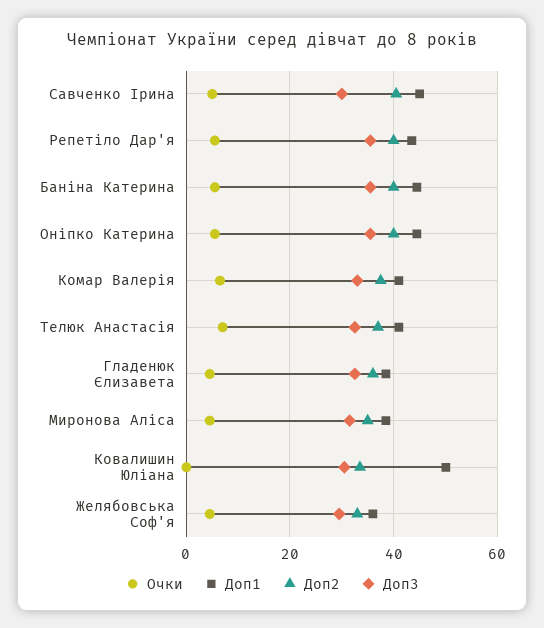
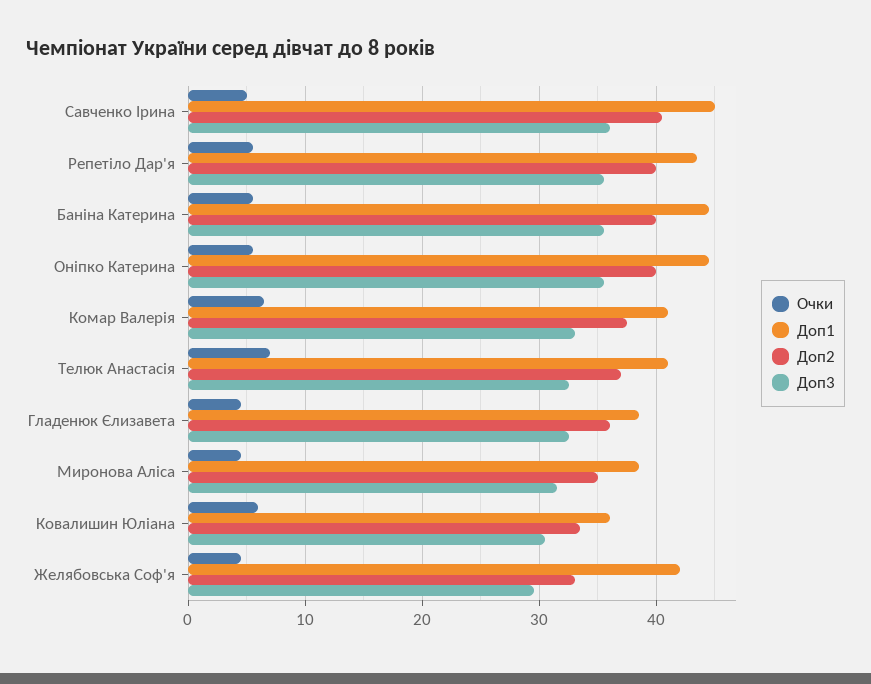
  {
    "Очки": {
      "Савченко Ірина": 5,
      "Репетіло Дар'я": 6,
      "Баніна Катерина": 6,
      "Оніпко Катерина": 6,
      "Комар Валерія": 7,
      "Телюк Анастасія": 7,
      "Гладенюк Єлизавета": 5,
      "Миронова Аліса": 5,
-     "Ковалишин Юліана": 0,
+     "Ковалишин Юліана": 6,
      "Желябовська Соф'я": 5
    },
    "Доп1": {
      "Савченко Ірина": 45,
      "Репетіло Дар'я": 44,
      "Баніна Катерина": 45,
      "Оніпко Катерина": 45,
      "Комар Валерія": 41,
      "Телюк Анастасія": 41,
      "Гладенюк Єлизавета": 39,
      "Миронова Аліса": 39,
-     "Ковалишин Юліана": 50,
+     "Ковалишин Юліана": 36,
-     "Желябовська Соф'я": 36
+     "Желябовська Соф'я": 42
    },
    "Доп2": {
      "Савченко Ірина": 41,
      "Репетіло Дар'я": 40,
      "Баніна Катерина": 40,
      "Оніпко Катерина": 40,
      "Комар Валерія": 38,
      "Телюк Анастасія": 37,
      "Гладенюк Єлизавета": 36,
      "Миронова Аліса": 35,
      "Ковалишин Юліана": 34,
      "Желябовська Соф'я": 33
    },
    "Доп3": {
-     "Савченко Ірина": 30,
+     "Савченко Ірина": 36,
      "Репетіло Дар'я": 36,
      "Баніна Катерина": 36,
      "Оніпко Катерина": 36,
      "Комар Валерія": 33,
      "Телюк Анастасія": 33,
      "Гладенюк Єлизавета": 33,
      "Миронова Аліса": 32,
      "Ковалишин Юліана": 31,
      "Желябовська Соф'я": 30
    }
  }

